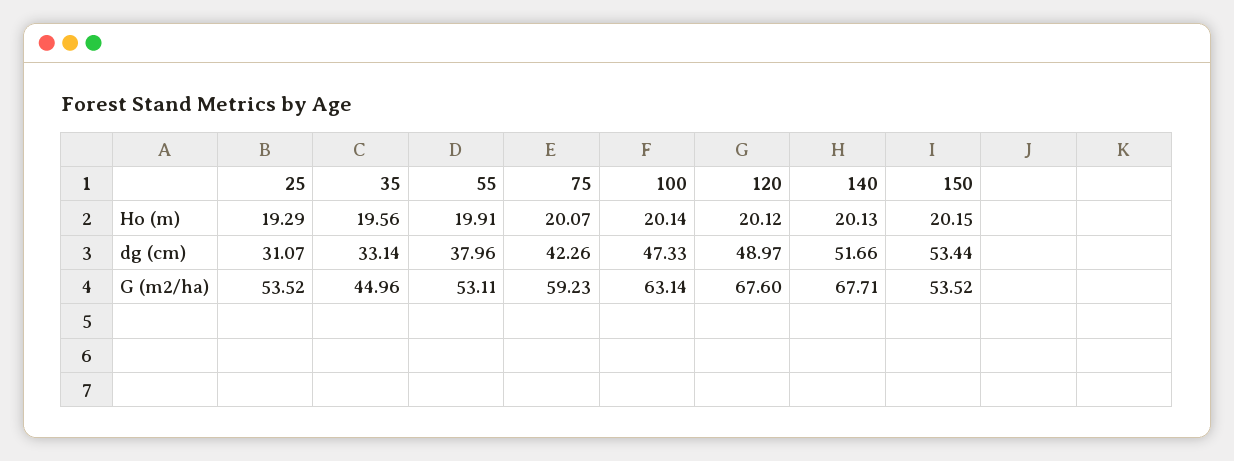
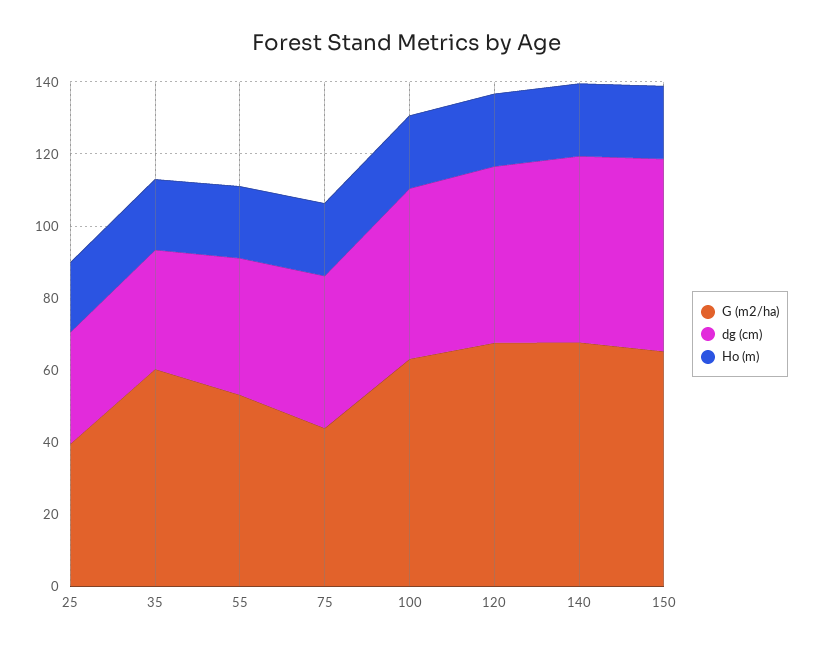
  {
    "Ho (m)": {
      "25": 19.29,
      "35": 19.56,
      "55": 19.91,
      "75": 20.07,
      "100": 20.14,
      "120": 20.12,
      "140": 20.13,
      "150": 20.15
    },
    "dg (cm)": {
      "25": 31.07,
      "35": 33.14,
      "55": 37.96,
      "75": 42.26,
      "100": 47.33,
      "120": 48.97,
      "140": 51.66,
      "150": 53.44
    },
    "G (m2/ha)": {
-     "25": 53.52,
+     "25": 40,
-     "35": 44.96,
+     "35": 60,
      "55": 53.11,
-     "75": 59.23,
+     "75": 45,
      "100": 63.14,
      "120": 67.6,
      "140": 67.71,
-     "150": 53.52
+     "150": 65
    }
  }

